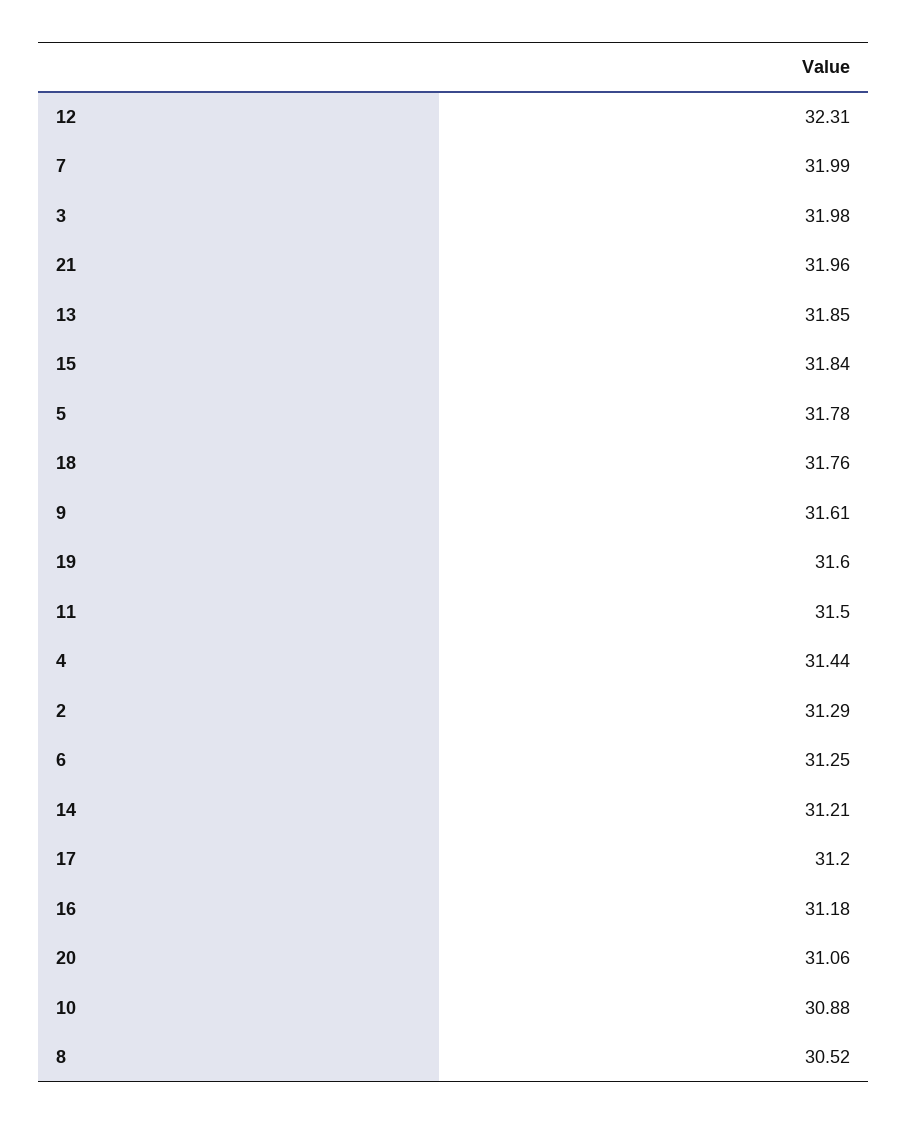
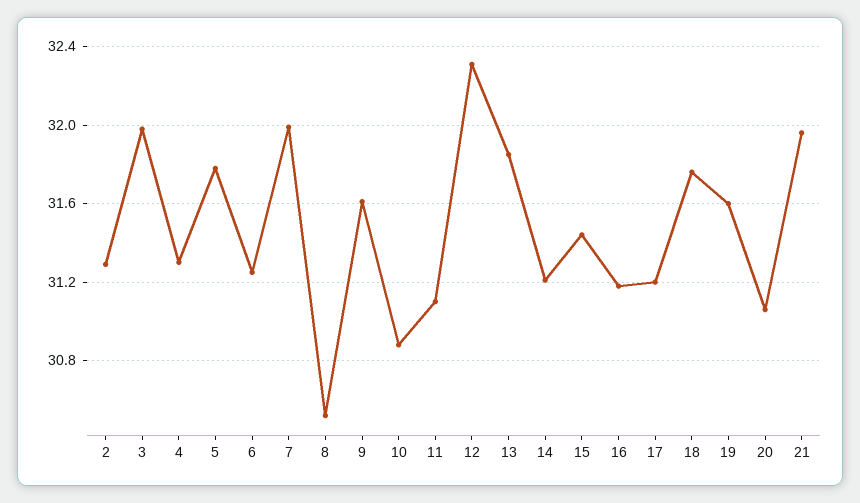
  {
    "12": 32.31,
    "7": 31.99,
    "3": 31.98,
    "21": 31.96,
    "13": 31.85,
-   "15": 31.84,
+   "15": 31.45,
    "5": 31.78,
    "18": 31.76,
    "9": 31.61,
    "19": 31.6,
-   "11": 31.5,
+   "11": 31.1,
-   "4": 31.44,
+   "4": 31.3,
    "2": 31.29,
    "6": 31.25,
    "14": 31.21,
    "17": 31.2,
    "16": 31.18,
    "20": 31.06,
    "10": 30.88,
    "8": 30.52
  }

